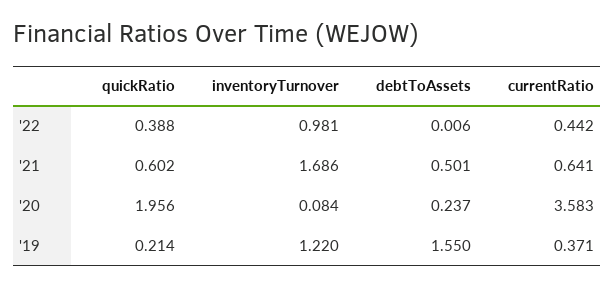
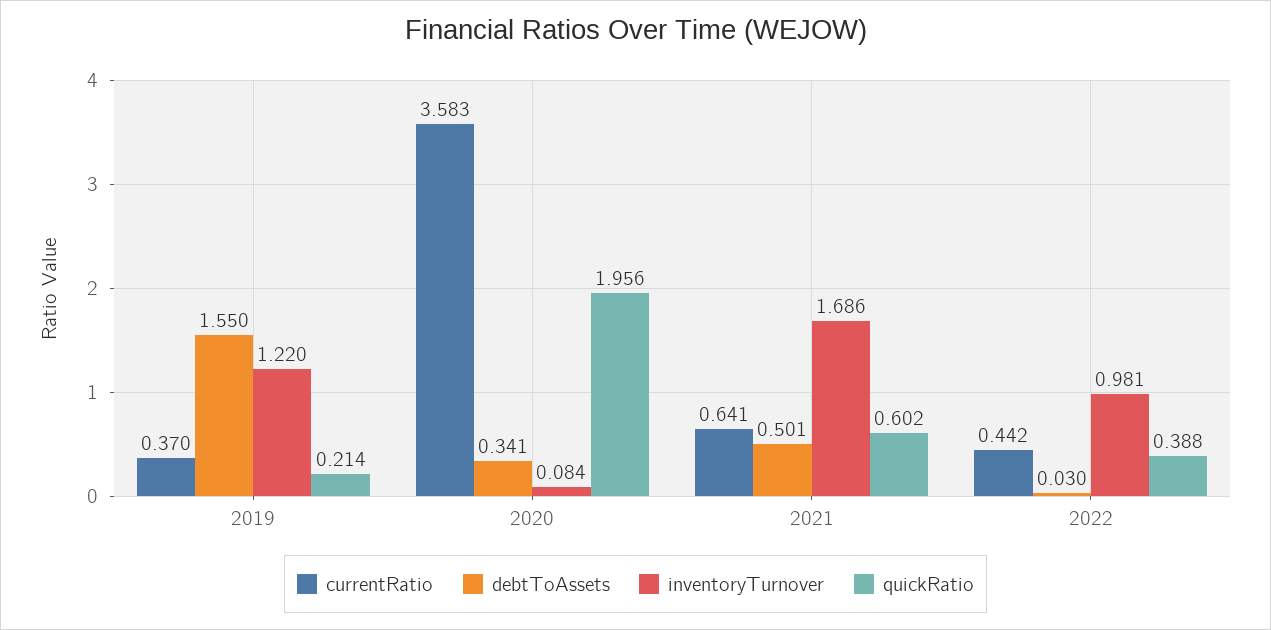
  {
    "quickRatio": {
      "'22": 0.388,
      "'21": 0.602,
      "'20": 1.956,
      "'19": 0.214
    },
    "inventoryTurnover": {
      "'22": 0.981,
      "'21": 1.686,
      "'20": 0.084,
      "'19": 1.22
    },
    "debtToAssets": {
-     "'22": 0.006,
+     "'22": 0.03,
      "'21": 0.501,
-     "'20": 0.237,
+     "'20": 0.341,
      "'19": 1.55
    },
    "currentRatio": {
      "'22": 0.442,
      "'21": 0.641,
      "'20": 3.583,
-     "'19": 0.371
+     "'19": 0.37
    }
  }

